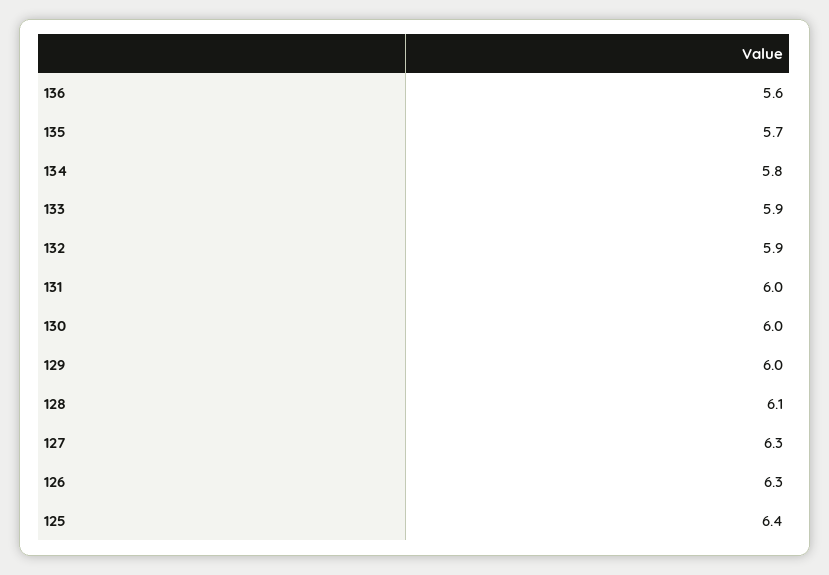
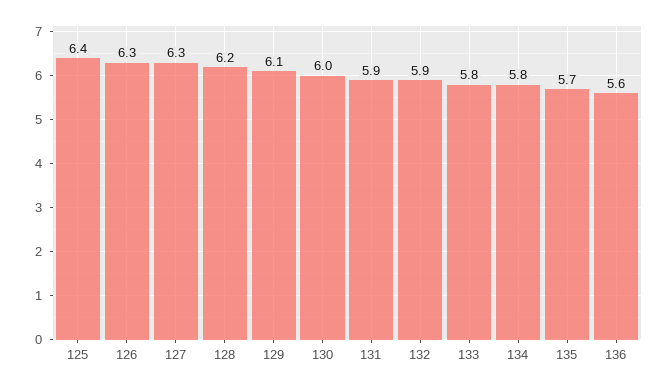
  {
    "136": 5.6,
    "135": 5.7,
    "134": 5.8,
-   "133": 5.9,
+   "133": 5.8,
    "132": 5.9,
-   "131": 6,
+   "131": 5.9,
    "130": 6,
-   "129": 6,
+   "129": 6.1,
-   "128": 6.1,
+   "128": 6.2,
    "127": 6.3,
    "126": 6.3,
    "125": 6.4
  }

